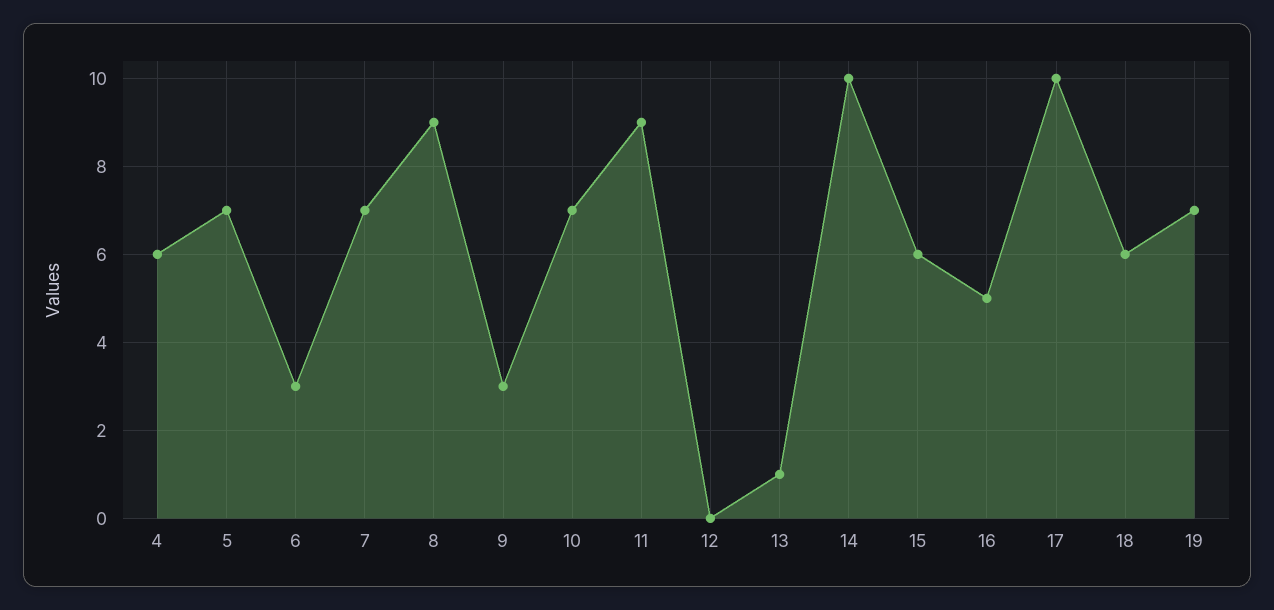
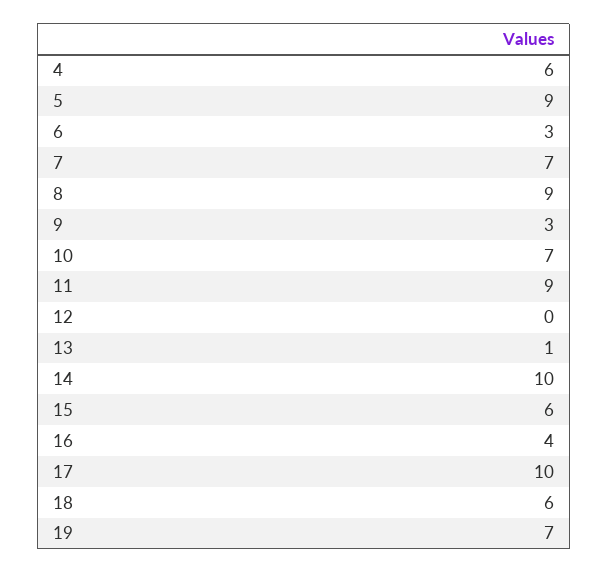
  {
    "4": 6,
-   "5": 7,
+   "5": 9,
    "6": 3,
    "7": 7,
    "8": 9,
    "9": 3,
    "10": 7,
    "11": 9,
    "12": 0,
    "13": 1,
    "14": 10,
    "15": 6,
-   "16": 5,
+   "16": 4,
    "17": 10,
    "18": 6,
    "19": 7
  }

